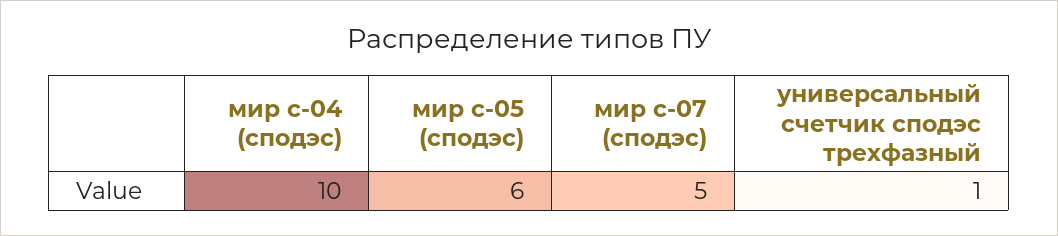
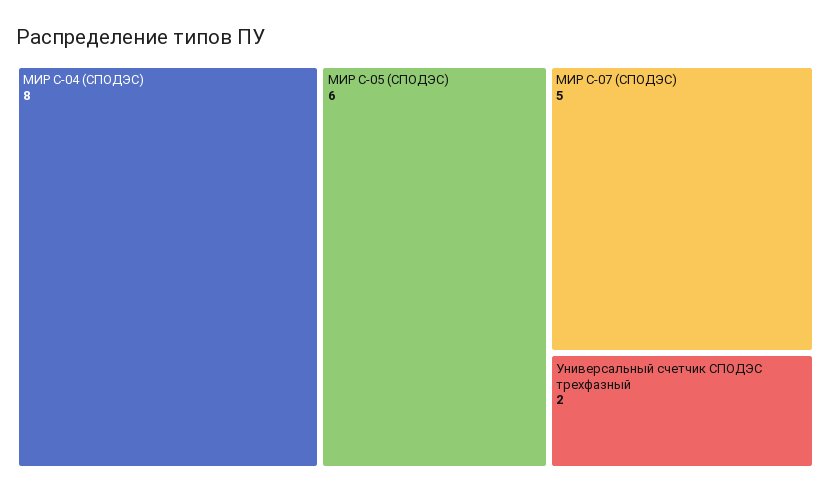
  {
-   "мир с-04 (сподэс)": 10,
+   "мир с-04 (сподэс)": 8,
    "мир с-05 (сподэс)": 6,
    "мир с-07 (сподэс)": 5,
-   "универсальный счетчик сподэс трехфазный": 1
+   "универсальный счетчик сподэс трехфазный": 2
  }

